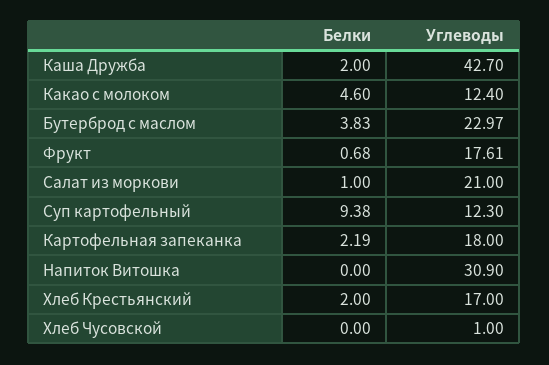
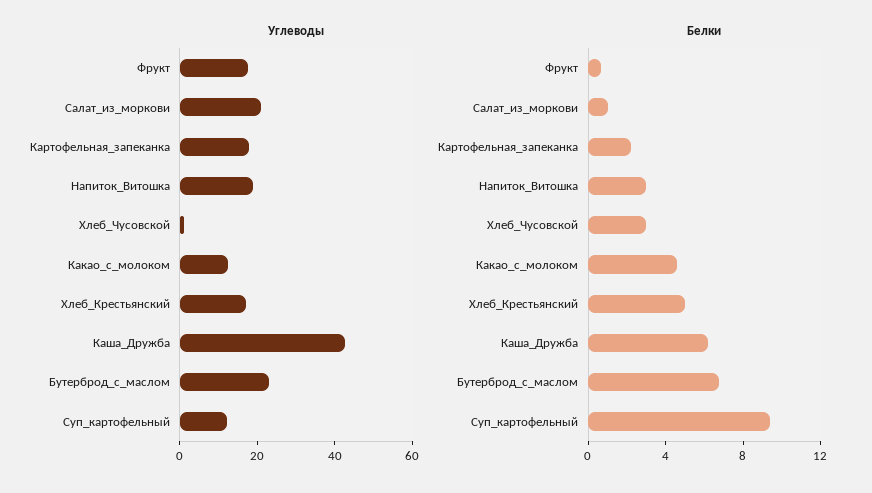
  {
    "Белки": {
-     "Каша Дружба": 2,
+     "Каша Дружба": 6,
      "Какао с молоком": 4.6,
-     "Бутерброд с маслом": 3.83,
+     "Бутерброд с маслом": 7,
      "Фрукт": 0.68,
      "Салат из моркови": 1,
      "Суп картофельный": 9.38,
      "Картофельная запеканка": 2.19,
-     "Напиток Витошка": 0,
+     "Напиток Витошка": 3,
-     "Хлеб Крестьянский": 2,
+     "Хлеб Крестьянский": 5,
-     "Хлеб Чусовской": 0
+     "Хлеб Чусовской": 3
    },
    "Углеводы": {
      "Каша Дружба": 42.7,
      "Какао с молоком": 12.4,
      "Бутерброд с маслом": 22.97,
      "Фрукт": 17.61,
      "Салат из моркови": 21,
      "Суп картофельный": 12.3,
      "Картофельная запеканка": 18,
-     "Напиток Витошка": 30.9,
+     "Напиток Витошка": 20,
      "Хлеб Крестьянский": 17,
      "Хлеб Чусовской": 1
    }
  }

